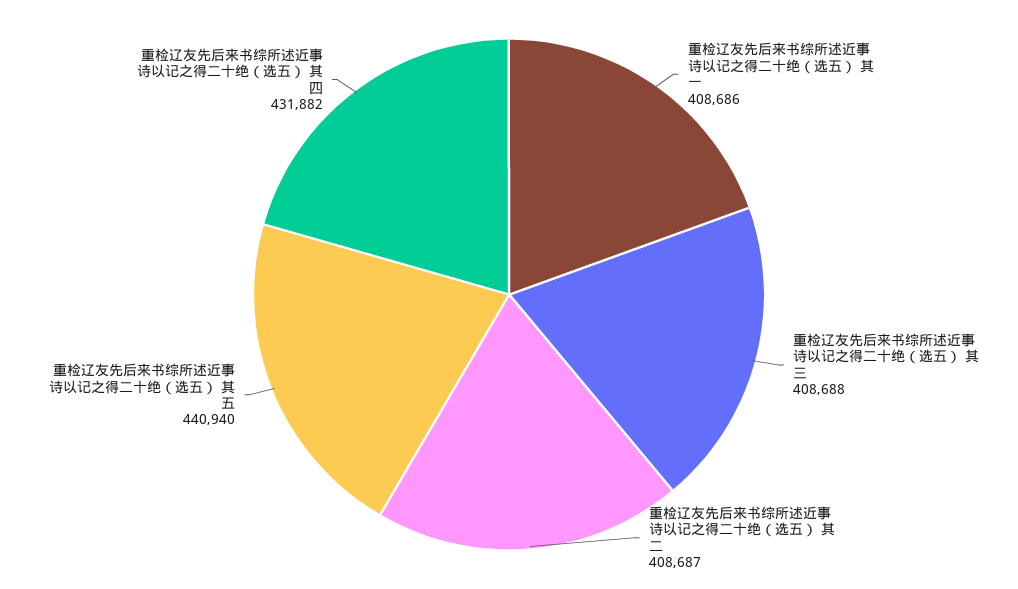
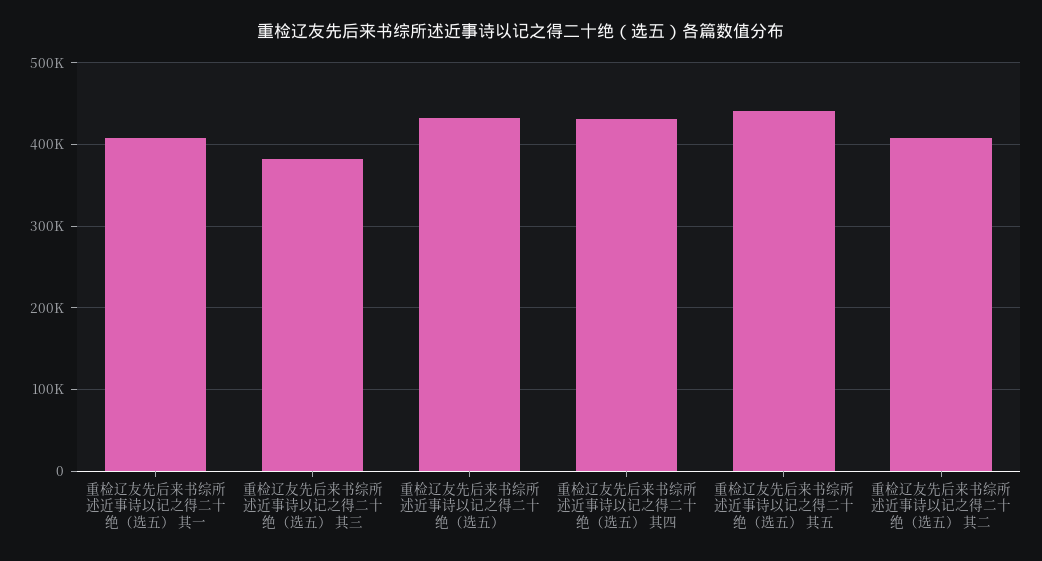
  {
    "重检辽友先后来书综所述近事诗以记之得二十绝（选五） 其一": 408686,
-   "重检辽友先后来书综所述近事诗以记之得二十绝（选五） 其三": 408688,
+   "重检辽友先后来书综所述近事诗以记之得二十绝（选五） 其三": 380000,
    "重检辽友先后来书综所述近事诗以记之得二十绝（选五） 其二": 408687,
    "重检辽友先后来书综所述近事诗以记之得二十绝（选五） 其五": 440940,
-   "重检辽友先后来书综所述近事诗以记之得二十绝（选五） 其四": 431882
+   "重检辽友先后来书综所述近事诗以记之得二十绝（选五） 其四": 431882,
+   "重检辽友先后来书综所述近事诗以记之得二十绝（选五）": 430000
  }

